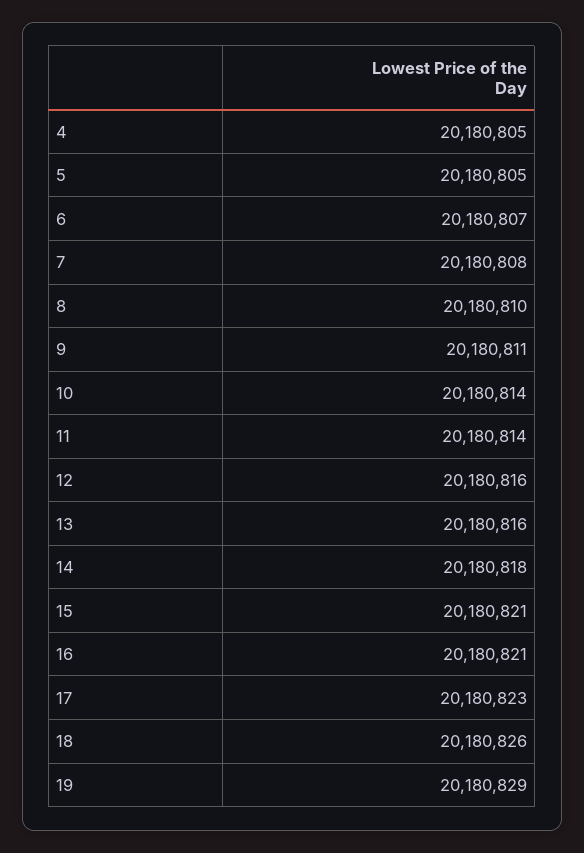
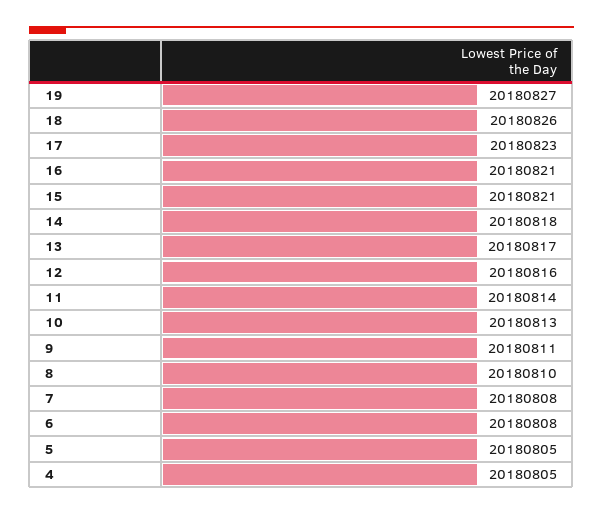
  {
    "4": 20180805,
    "5": 20180805,
-   "6": 20180807,
+   "6": 20180808,
    "7": 20180808,
    "8": 20180810,
    "9": 20180811,
-   "10": 20180814,
+   "10": 20180813,
    "11": 20180814,
    "12": 20180816,
-   "13": 20180816,
+   "13": 20180817,
    "14": 20180818,
    "15": 20180821,
    "16": 20180821,
    "17": 20180823,
    "18": 20180826,
-   "19": 20180829
+   "19": 20180827
  }

